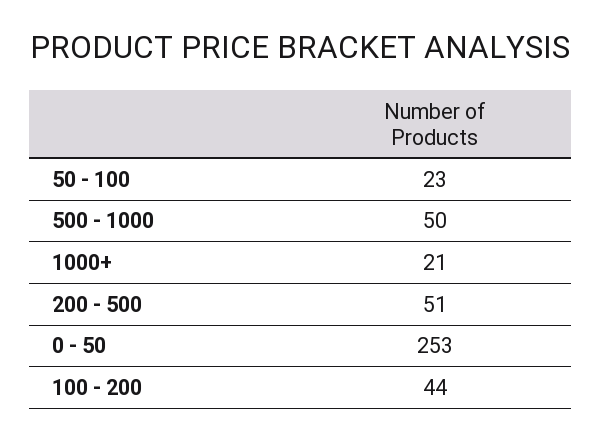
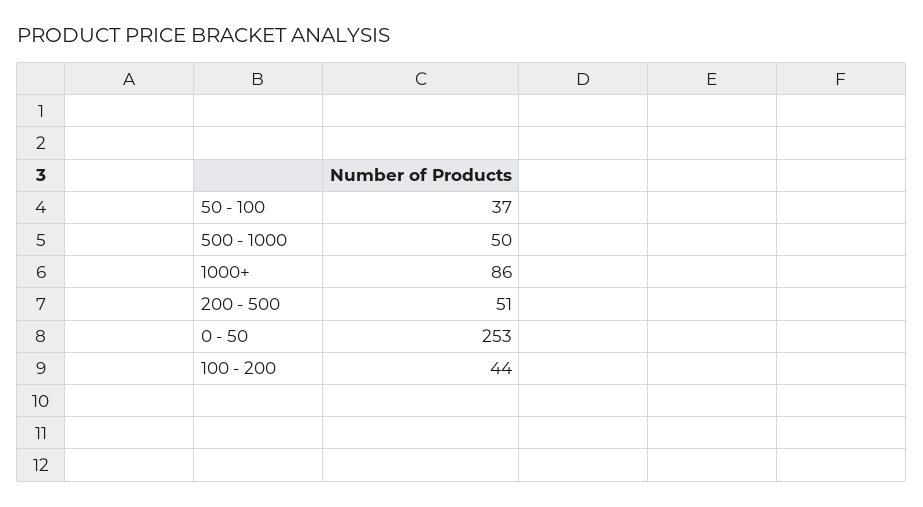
  {
-   "50 - 100": 23,
+   "50 - 100": 37,
    "500 - 1000": 50,
-   "1000+": 21,
+   "1000+": 86,
    "200 - 500": 51,
    "0 - 50": 253,
    "100 - 200": 44
  }

